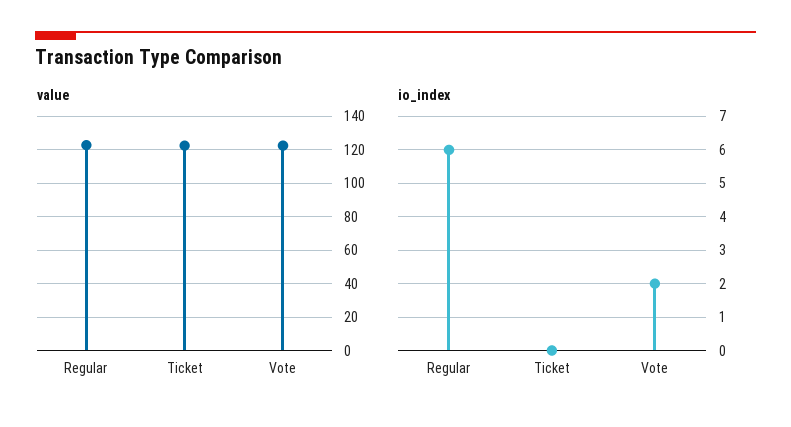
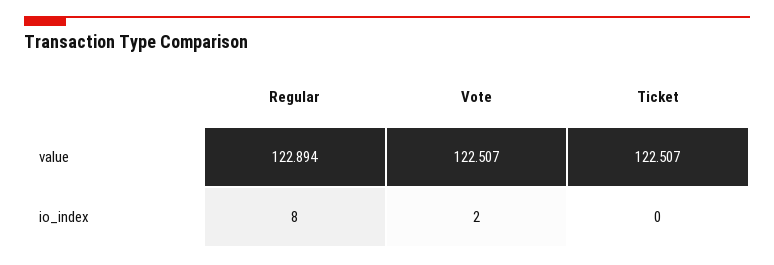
  {
    "value": {
      "Regular": 122.894,
      "Ticket": 122.507,
      "Vote": 122.507
    },
    "io_index": {
-     "Regular": 6,
+     "Regular": 8,
      "Ticket": 0,
      "Vote": 2
    }
  }

